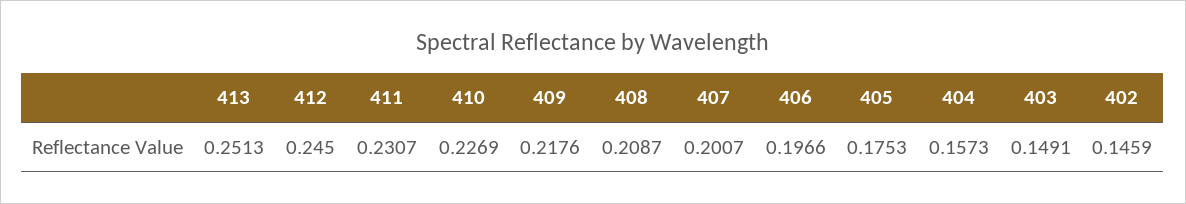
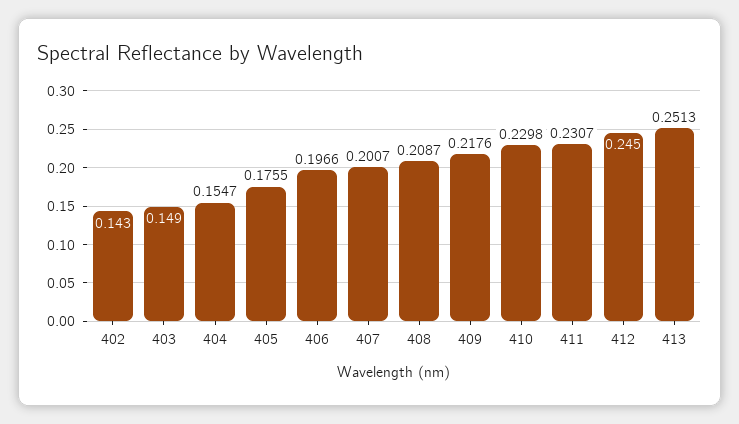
  {
    "413": 0.2513,
    "412": 0.245,
    "411": 0.2307,
-   "410": 0.2269,
+   "410": 0.2298,
    "409": 0.2176,
    "408": 0.2087,
    "407": 0.2007,
    "406": 0.1966,
-   "405": 0.1753,
+   "405": 0.1755,
-   "404": 0.1573,
+   "404": 0.1547,
-   "403": 0.1491,
+   "403": 0.149,
-   "402": 0.1459
+   "402": 0.143
  }

